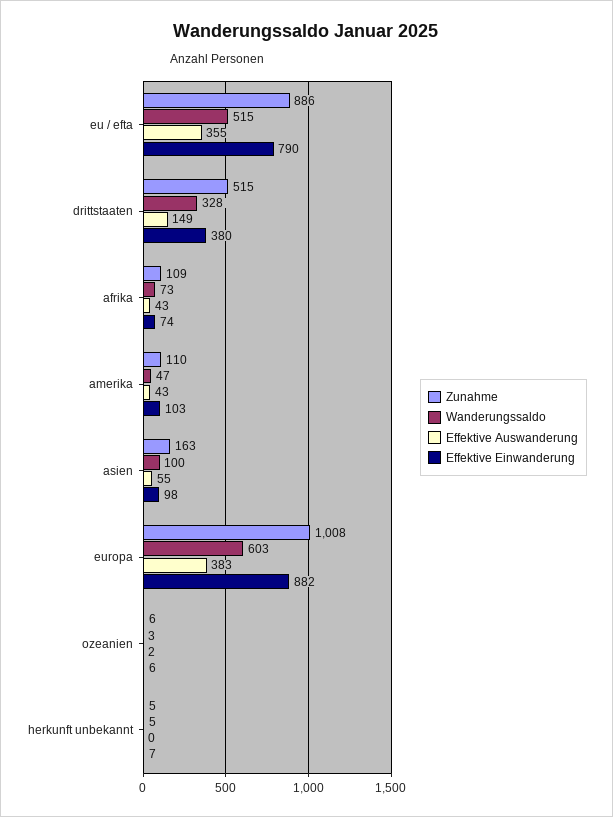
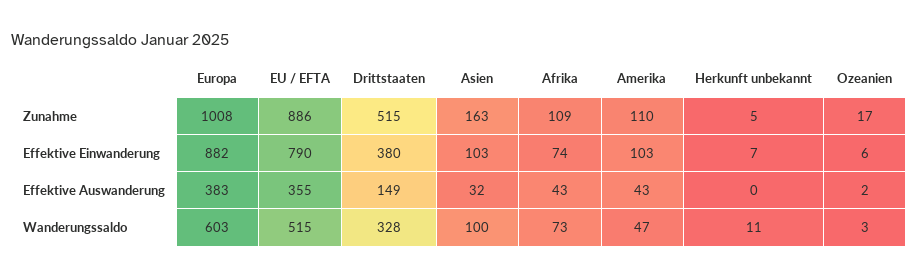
  {
    "Zunahme": {
      "eu / efta": 886,
      "drittstaaten": 515,
      "afrika": 109,
      "amerika": 110,
      "asien": 163,
      "europa": 1008,
-     "ozeanien": 6,
+     "ozeanien": 17,
      "herkunft unbekannt": 5
    },
    "Wanderungssaldo": {
      "eu / efta": 515,
      "drittstaaten": 328,
      "afrika": 73,
      "amerika": 47,
      "asien": 100,
      "europa": 603,
      "ozeanien": 3,
-     "herkunft unbekannt": 5
+     "herkunft unbekannt": 11
    },
    "Effektive Auswanderung": {
      "eu / efta": 355,
      "drittstaaten": 149,
      "afrika": 43,
      "amerika": 43,
-     "asien": 55,
+     "asien": 32,
      "europa": 383,
      "ozeanien": 2,
      "herkunft unbekannt": 0
    },
    "Effektive Einwanderung": {
      "eu / efta": 790,
      "drittstaaten": 380,
      "afrika": 74,
      "amerika": 103,
-     "asien": 98,
+     "asien": 103,
      "europa": 882,
      "ozeanien": 6,
      "herkunft unbekannt": 7
    }
  }

